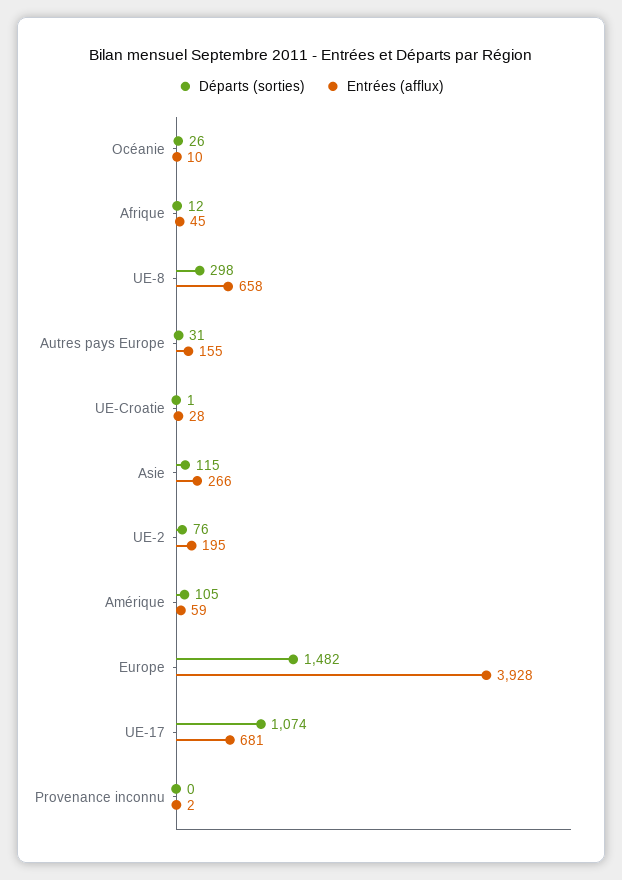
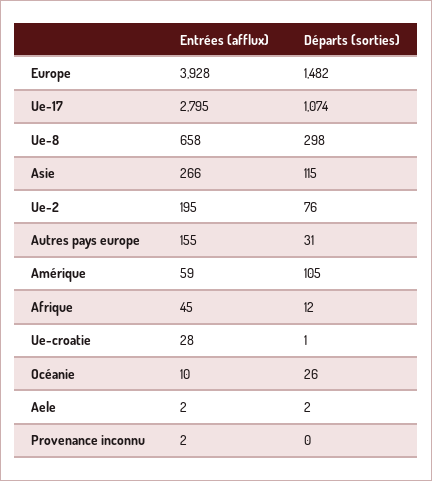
  {
    "Départs (sorties)": {
      "Océanie": 26,
      "Afrique": 12,
      "UE-8": 298,
      "Autres pays Europe": 31,
      "UE-Croatie": 1,
      "Asie": 115,
      "UE-2": 76,
      "Amérique": 105,
      "Europe": 1482,
      "UE-17": 1074,
-     "Provenance inconnu": 0
+     "Provenance inconnu": 0,
+     "Aele": 2
    },
    "Entrées (afflux)": {
      "Océanie": 10,
      "Afrique": 45,
      "UE-8": 658,
      "Autres pays Europe": 155,
      "UE-Croatie": 28,
      "Asie": 266,
      "UE-2": 195,
      "Amérique": 59,
      "Europe": 3928,
-     "UE-17": 681,
+     "UE-17": 2795,
-     "Provenance inconnu": 2
+     "Provenance inconnu": 2,
+     "Aele": 2
    }
  }

